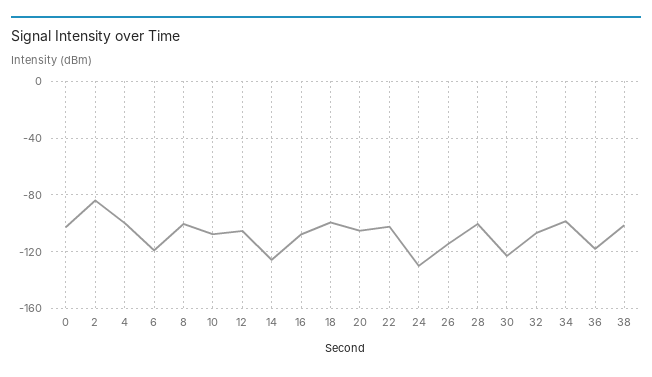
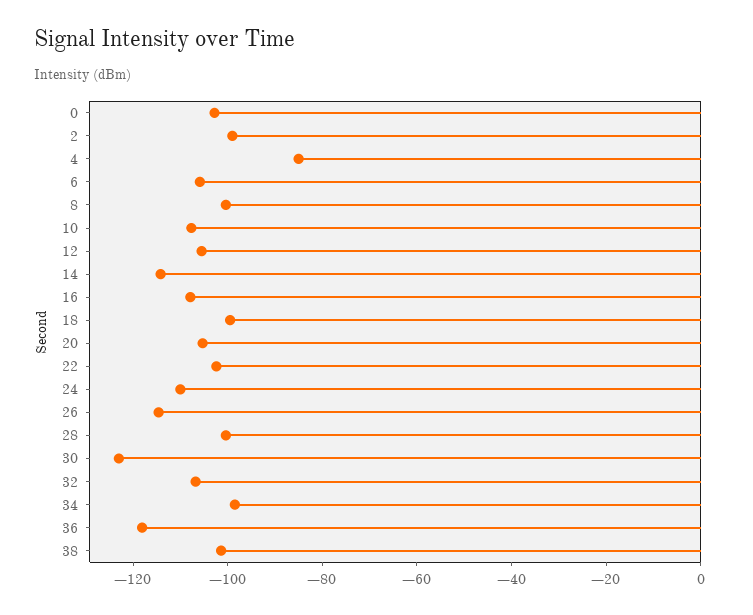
  {
    "0": -105,
-   "2": -85,
+   "2": -100,
-   "4": -100,
+   "4": -85,
-   "6": -120,
+   "6": -105,
    "8": -100,
    "10": -110,
    "12": -105,
-   "14": -125,
+   "14": -115,
    "16": -110,
    "18": -100,
    "20": -105,
    "22": -100,
-   "24": -130,
+   "24": -110,
    "26": -115,
    "28": -100,
    "30": -125,
    "32": -105,
    "34": -100,
    "36": -120,
    "38": -100
  }

